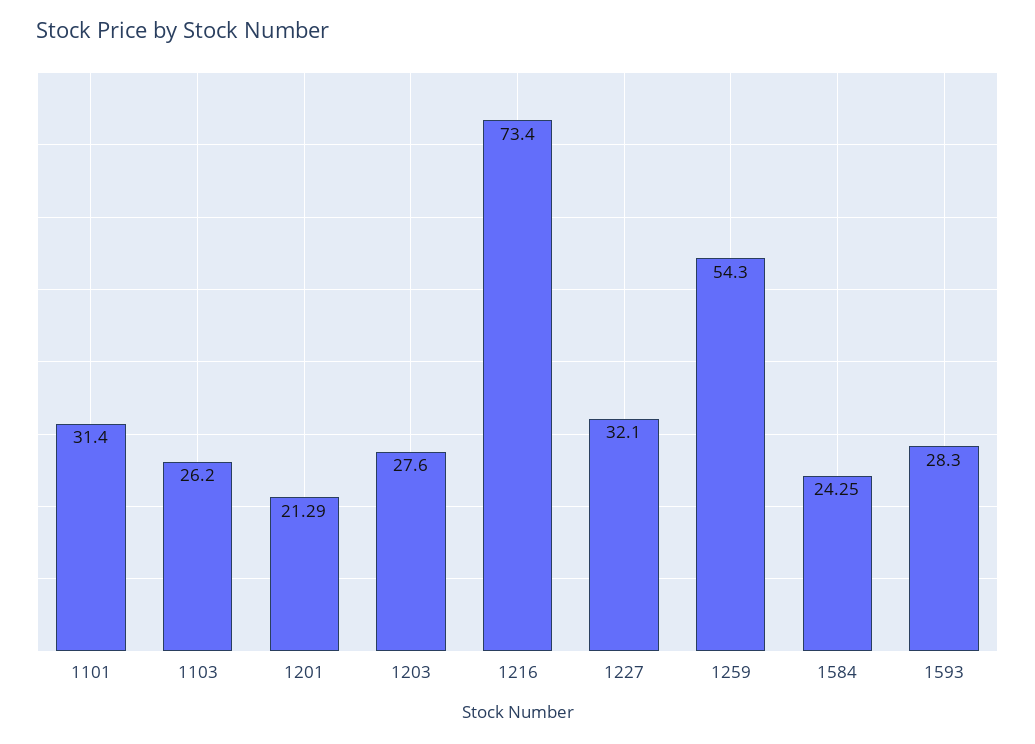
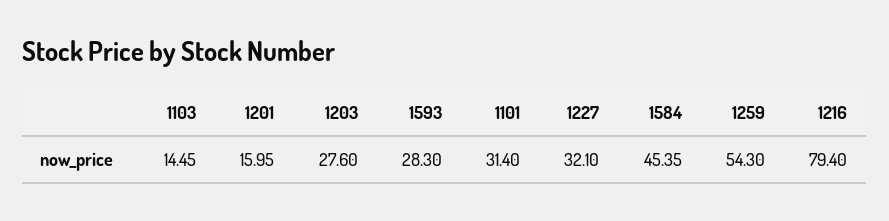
  {
    "1101": 31.4,
-   "1103": 26.2,
+   "1103": 14.45,
-   "1201": 21.29,
+   "1201": 15.95,
    "1203": 27.6,
-   "1216": 73.4,
+   "1216": 79.4,
    "1227": 32.1,
    "1259": 54.3,
-   "1584": 24.25,
+   "1584": 45.35,
    "1593": 28.3
  }

